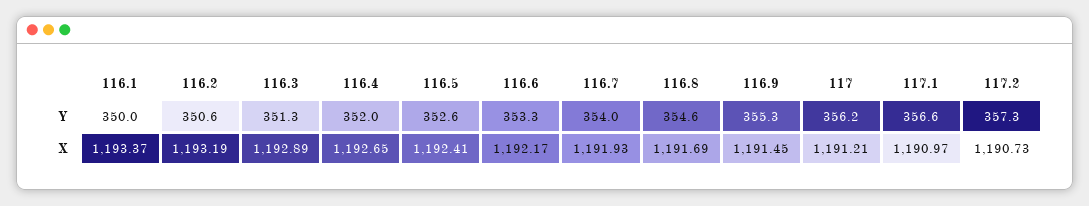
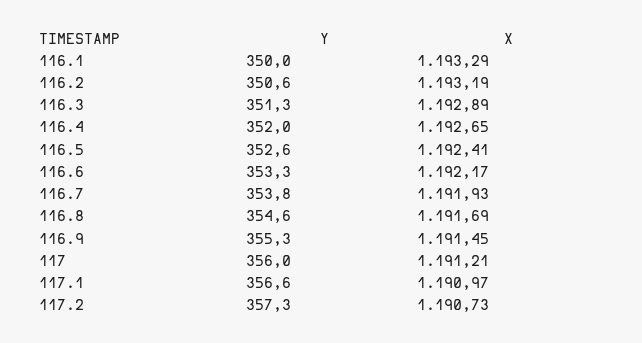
  {
    "116.1": {
      "Y": 350,
-     "X": 1193.37
+     "X": 1193.29
    },
    "116.2": {
      "Y": 350.6,
      "X": 1193.19
    },
    "116.3": {
      "Y": 351.3,
      "X": 1192.89
    },
    "116.4": {
      "Y": 352,
      "X": 1192.65
    },
    "116.5": {
      "Y": 352.6,
      "X": 1192.41
    },
    "116.6": {
      "Y": 353.3,
      "X": 1192.17
    },
    "116.7": {
-     "Y": 354,
+     "Y": 353.8,
      "X": 1191.93
    },
    "116.8": {
      "Y": 354.6,
      "X": 1191.69
    },
    "116.9": {
      "Y": 355.3,
      "X": 1191.45
    },
    "117": {
-     "Y": 356.2,
+     "Y": 356,
      "X": 1191.21
    },
    "117.1": {
      "Y": 356.6,
      "X": 1190.97
    },
    "117.2": {
      "Y": 357.3,
      "X": 1190.73
    }
  }

